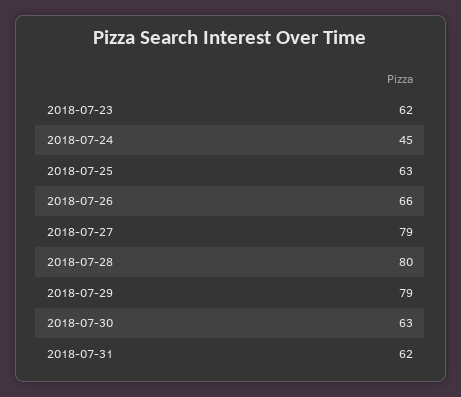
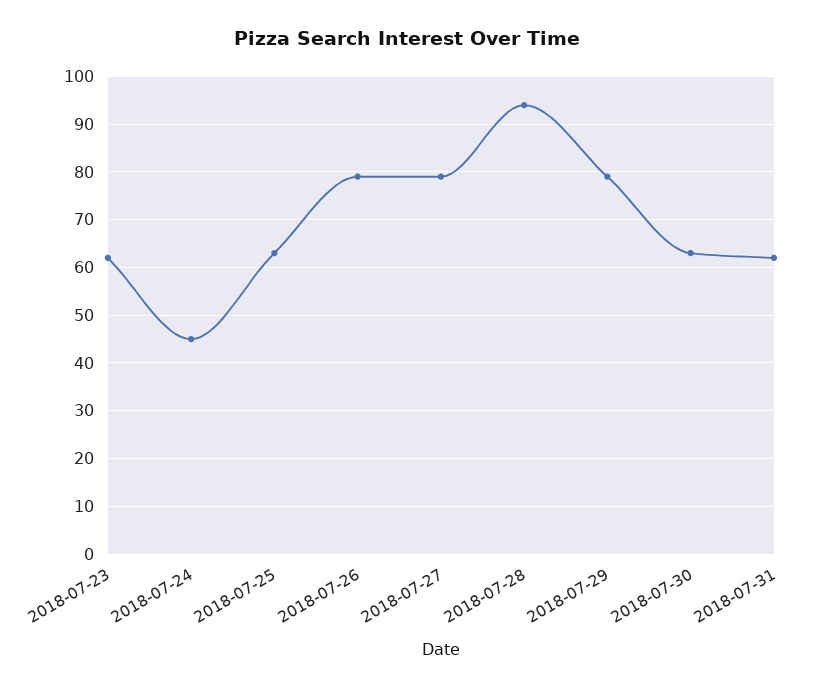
  {
    "2018-07-23": 62,
    "2018-07-24": 45,
    "2018-07-25": 63,
-   "2018-07-26": 66,
+   "2018-07-26": 80,
    "2018-07-27": 79,
-   "2018-07-28": 80,
+   "2018-07-28": 95,
    "2018-07-29": 79,
    "2018-07-30": 63,
    "2018-07-31": 62
  }

